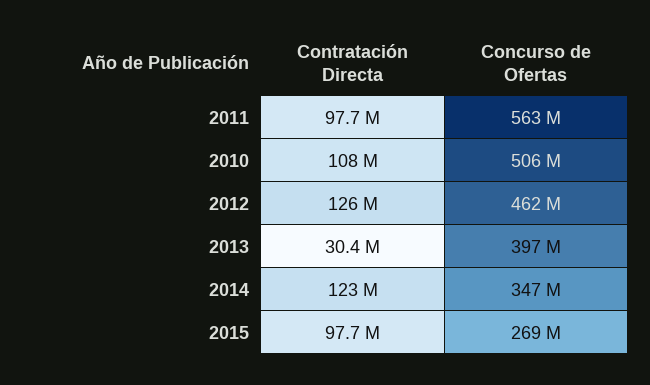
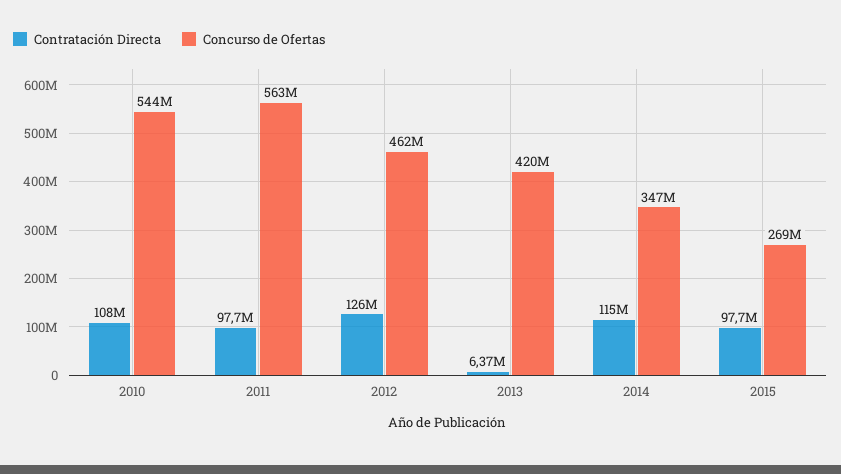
  {
    "Contratación Directa": {
      "2011": 97700000,
      "2010": 108000000,
      "2012": 126000000,
-     "2013": 30400000,
+     "2013": 6370000,
-     "2014": 123000000,
+     "2014": 115000000,
      "2015": 97700000
    },
    "Concurso de Ofertas": {
      "2011": 563000000,
-     "2010": 506000000,
+     "2010": 544000000,
      "2012": 462000000,
-     "2013": 397000000,
+     "2013": 420000000,
      "2014": 347000000,
      "2015": 269000000
    }
  }

